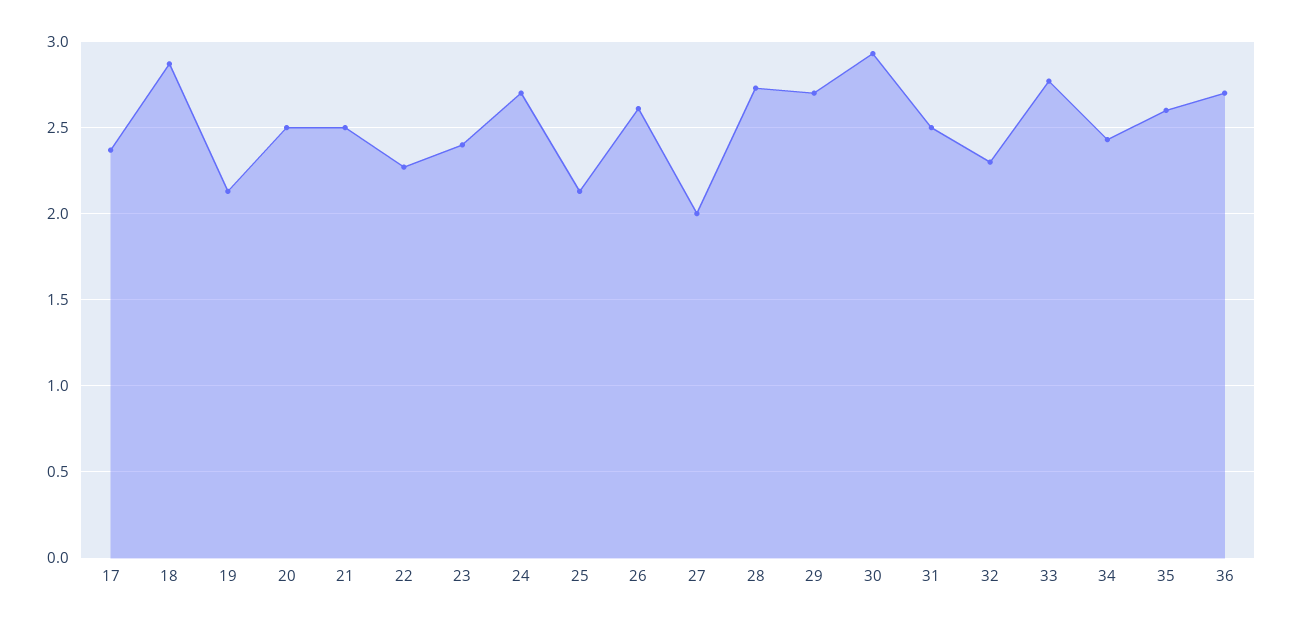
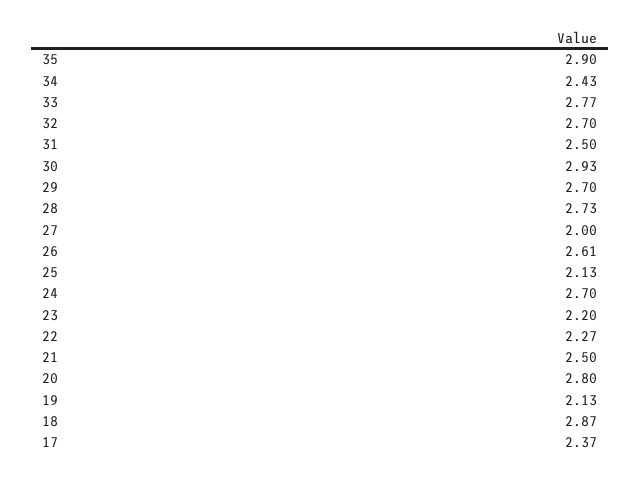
  {
    "17": 2.37,
    "18": 2.87,
    "19": 2.13,
-   "20": 2.5,
+   "20": 2.8,
    "21": 2.5,
    "22": 2.27,
-   "23": 2.4,
+   "23": 2.2,
    "24": 2.7,
    "25": 2.13,
    "26": 2.61,
    "27": 2,
    "28": 2.73,
    "29": 2.7,
    "30": 2.93,
    "31": 2.5,
-   "32": 2.3,
+   "32": 2.7,
    "33": 2.77,
    "34": 2.43,
-   "35": 2.6,
+   "35": 2.9
-   "36": 2.7
  }

